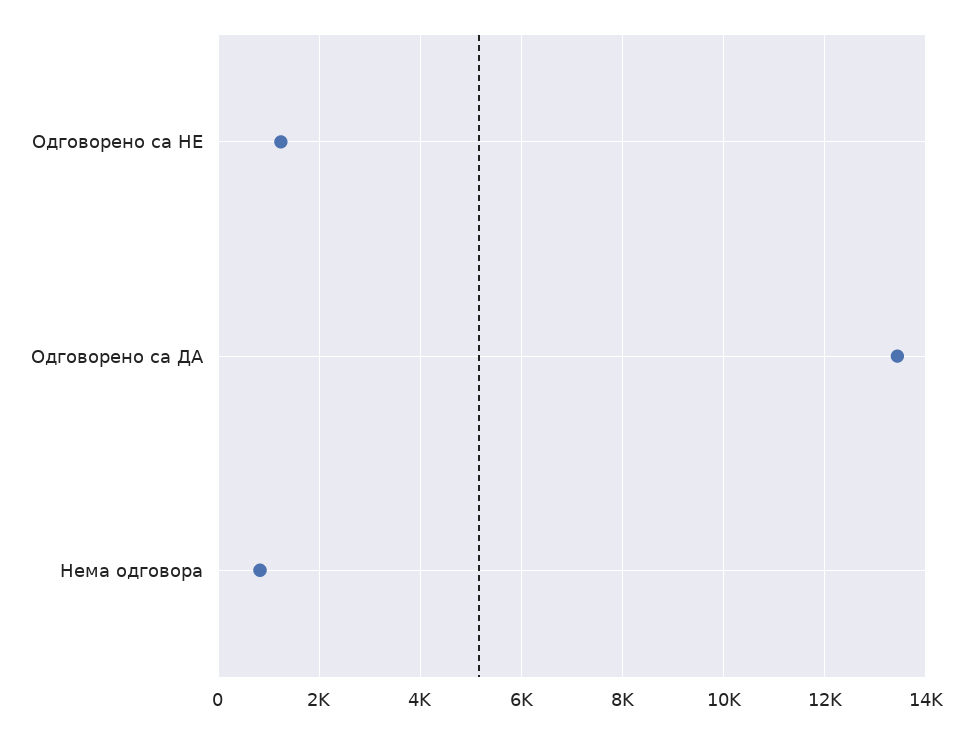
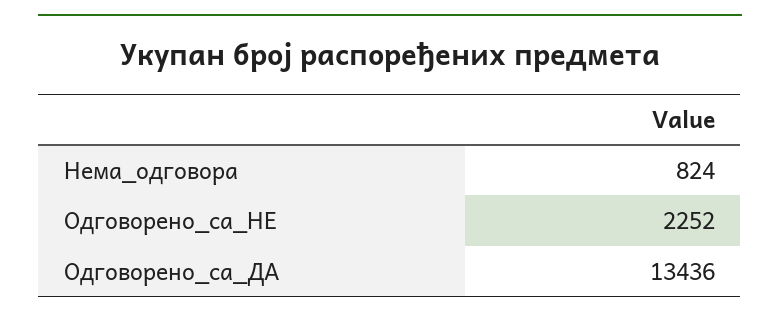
  {
-   "Одговорено са НЕ": 1200,
+   "Одговорено са НЕ": 2252,
    "Одговорено са ДА": 13436,
    "Нема одговора": 824
  }

